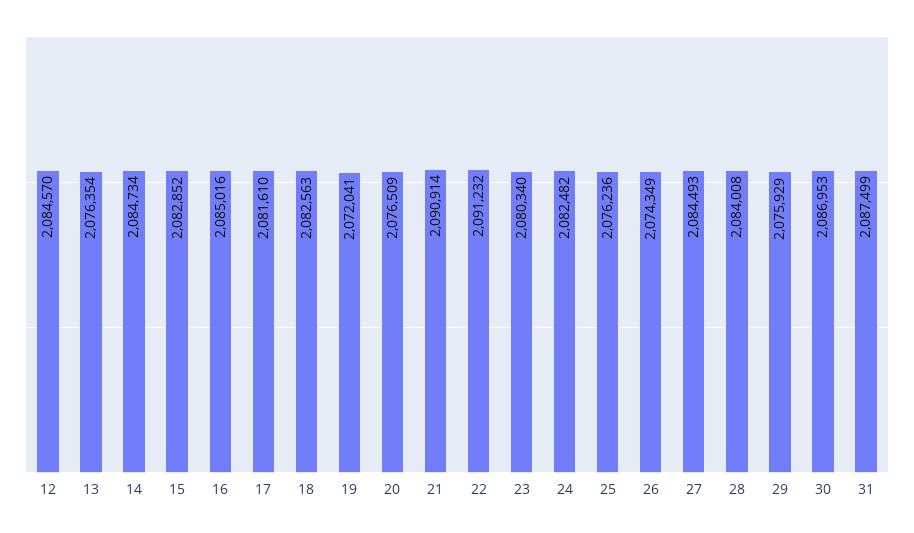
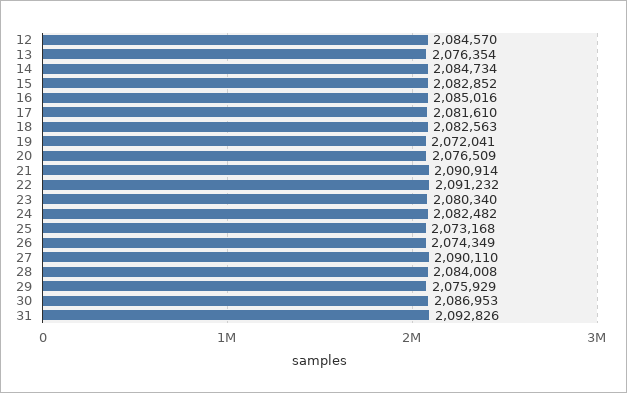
  {
    "12": 2084570,
    "13": 2076354,
    "14": 2084734,
    "15": 2082852,
    "16": 2085016,
    "17": 2081610,
    "18": 2082563,
    "19": 2072041,
    "20": 2076509,
    "21": 2090914,
    "22": 2091232,
    "23": 2080340,
    "24": 2082482,
-   "25": 2076236,
+   "25": 2073168,
    "26": 2074349,
-   "27": 2084493,
+   "27": 2090110,
    "28": 2084008,
    "29": 2075929,
    "30": 2086953,
-   "31": 2087499
+   "31": 2092826
  }

